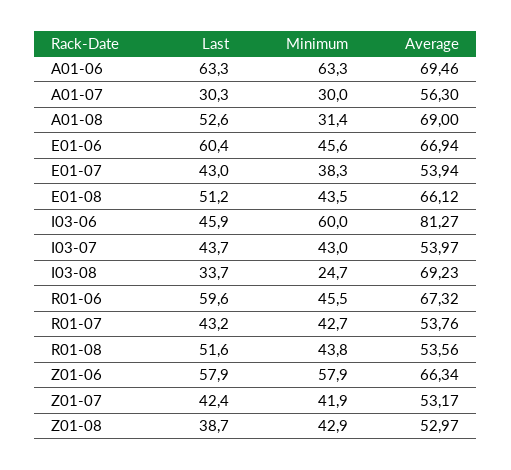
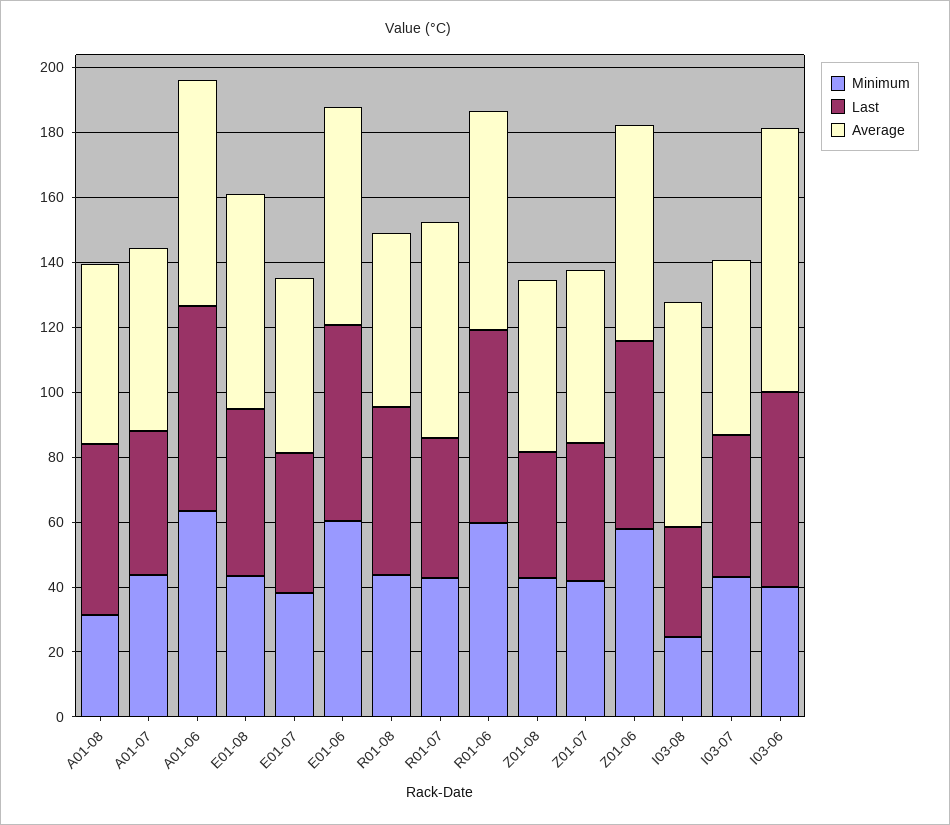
  {
    "Last": {
      "A01-06": 63.3,
-     "A01-07": 30.3,
+     "A01-07": 45,
      "A01-08": 52.6,
      "E01-06": 60.4,
      "E01-07": 43,
      "E01-08": 51.2,
-     "I03-06": 45.9,
+     "I03-06": 60,
      "I03-07": 43.7,
      "I03-08": 33.7,
      "R01-06": 59.6,
      "R01-07": 43.2,
      "R01-08": 51.6,
      "Z01-06": 57.9,
      "Z01-07": 42.4,
      "Z01-08": 38.7
    },
    "Minimum": {
      "A01-06": 63.3,
-     "A01-07": 30,
+     "A01-07": 45,
      "A01-08": 31.4,
-     "E01-06": 45.6,
+     "E01-06": 60,
      "E01-07": 38.3,
      "E01-08": 43.5,
-     "I03-06": 60,
+     "I03-06": 40,
      "I03-07": 43,
      "I03-08": 24.7,
-     "R01-06": 45.5,
+     "R01-06": 60,
      "R01-07": 42.7,
      "R01-08": 43.8,
      "Z01-06": 57.9,
      "Z01-07": 41.9,
      "Z01-08": 42.9
    },
    "Average": {
      "A01-06": 69.46,
      "A01-07": 56.3,
-     "A01-08": 69,
+     "A01-08": 55,
      "E01-06": 66.94,
      "E01-07": 53.94,
      "E01-08": 66.12,
      "I03-06": 81.27,
      "I03-07": 53.97,
      "I03-08": 69.23,
      "R01-06": 67.32,
-     "R01-07": 53.76,
+     "R01-07": 65,
      "R01-08": 53.56,
      "Z01-06": 66.34,
      "Z01-07": 53.17,
      "Z01-08": 52.97
    }
  }

